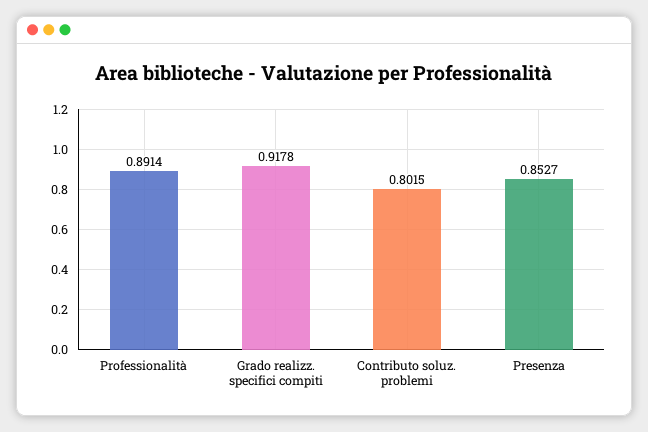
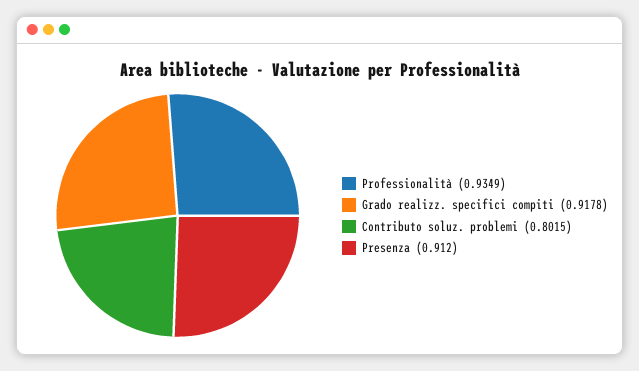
  {
-   "Professionalità": 0.8914,
+   "Professionalità": 0.9349,
    "Grado realizz. specifici compiti": 0.9178,
    "Contributo soluz. problemi": 0.8015,
-   "Presenza": 0.8527
+   "Presenza": 0.912
  }

